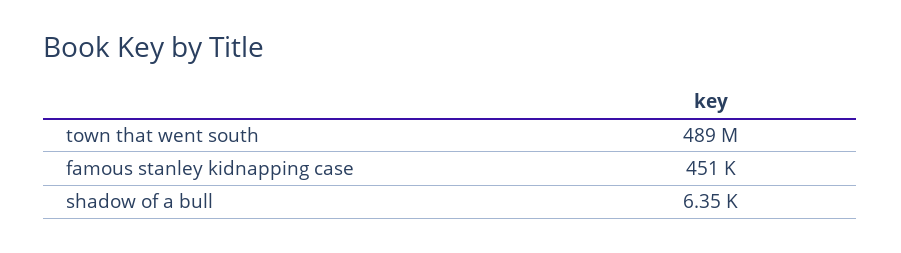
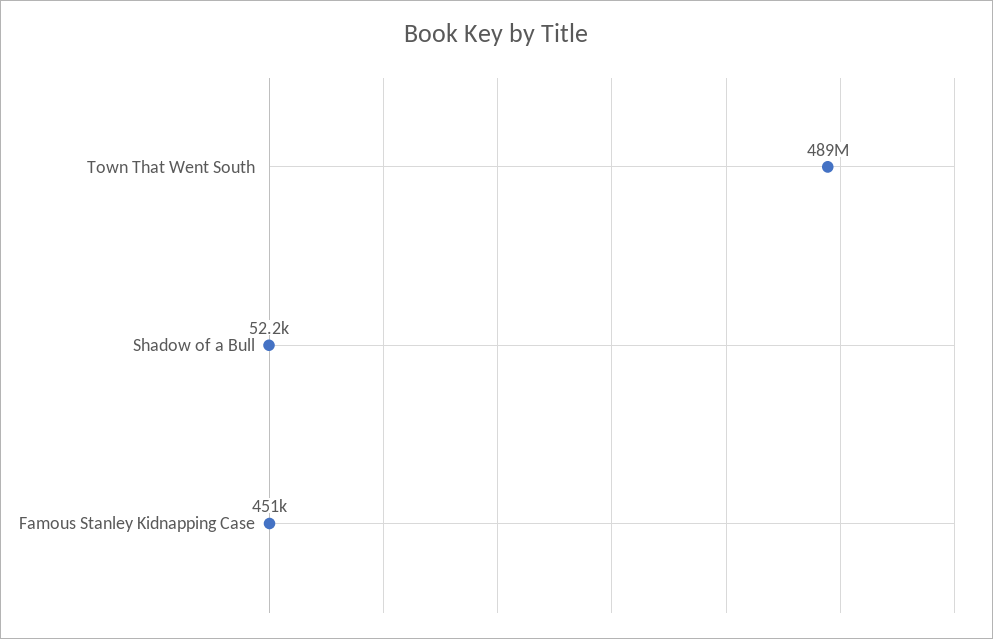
  {
    "town that went south": 489000000,
    "famous stanley kidnapping case": 451000,
-   "shadow of a bull": 6350
+   "shadow of a bull": 52200
  }

